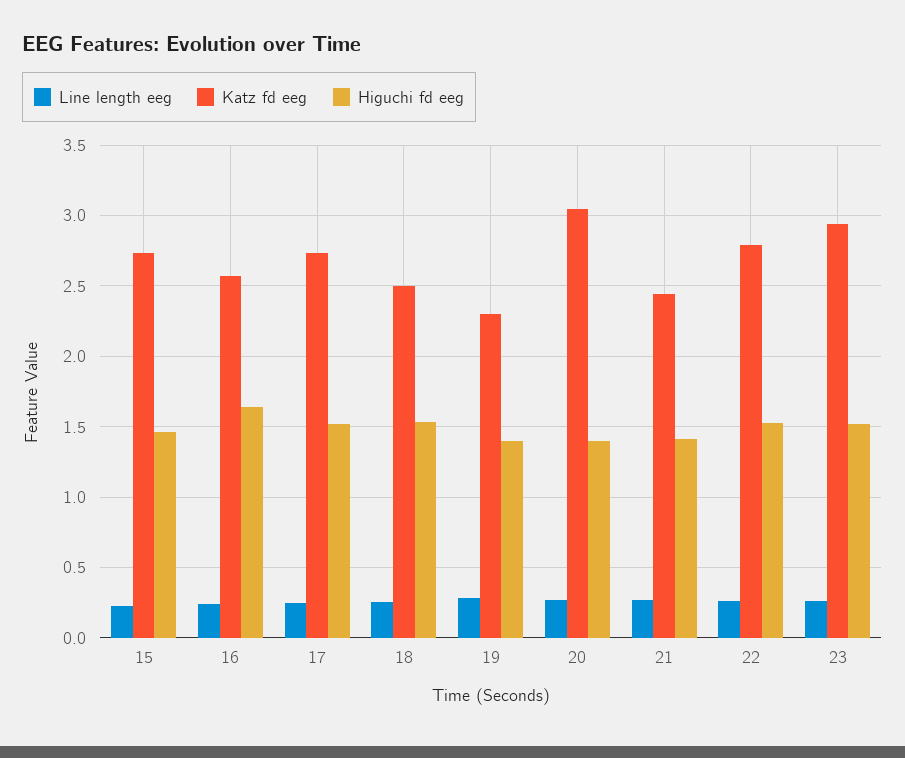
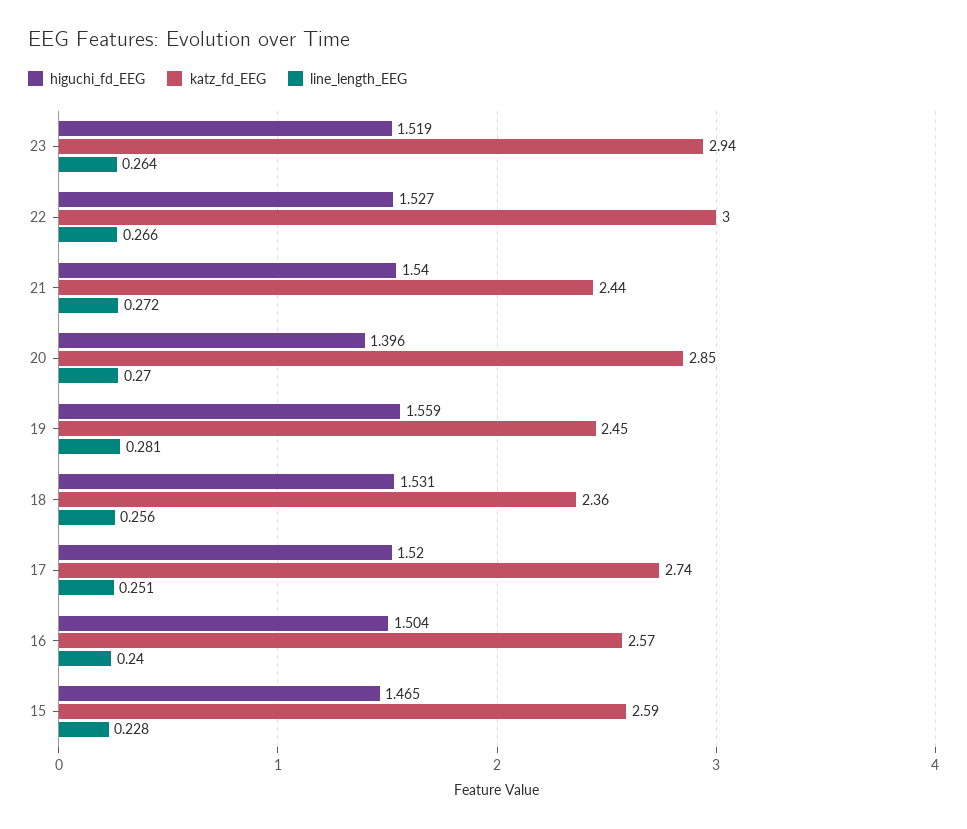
  {
    "Line length eeg": {
      "15": 0.228,
      "16": 0.24,
      "17": 0.251,
      "18": 0.256,
      "19": 0.281,
      "20": 0.27,
      "21": 0.272,
      "22": 0.266,
      "23": 0.264
    },
    "Katz fd eeg": {
-     "15": 2.75,
+     "15": 2.59,
      "16": 2.57,
      "17": 2.74,
-     "18": 2.5,
+     "18": 2.36,
-     "19": 2.3,
+     "19": 2.45,
-     "20": 3.05,
+     "20": 2.85,
      "21": 2.44,
-     "22": 2.8,
+     "22": 3,
      "23": 2.94
    },
    "Higuchi fd eeg": {
      "15": 1.465,
-     "16": 1.65,
+     "16": 1.504,
      "17": 1.52,
      "18": 1.531,
-     "19": 1.4,
+     "19": 1.559,
      "20": 1.396,
-     "21": 1.4,
+     "21": 1.54,
      "22": 1.527,
      "23": 1.519
    }
  }

